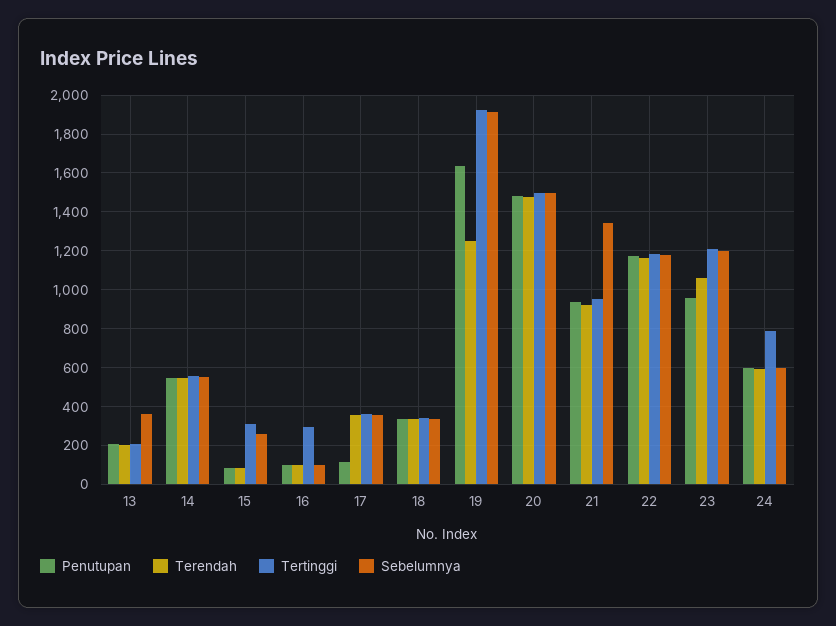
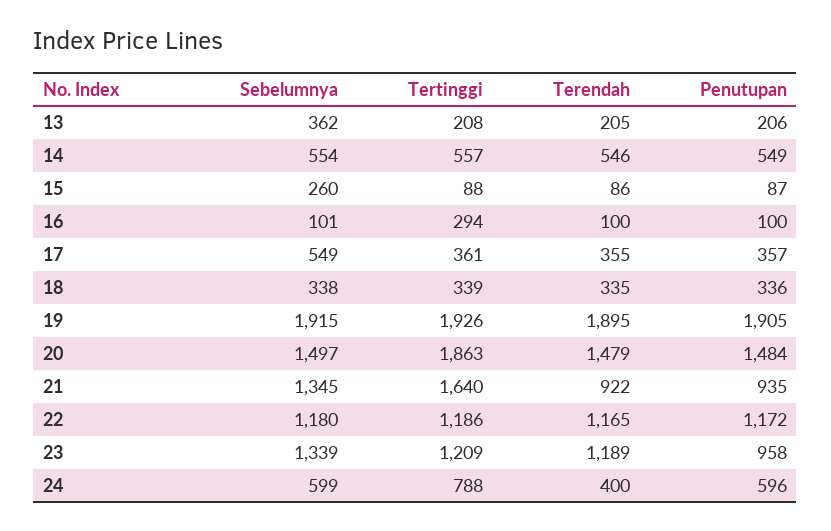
  {
    "Penutupan": {
      "13": 206,
      "14": 549,
      "15": 87,
      "16": 100,
-     "17": 100,
+     "17": 357,
      "18": 336,
-     "19": 1650,
+     "19": 1905,
      "20": 1484,
      "21": 935,
      "22": 1172,
      "23": 958,
      "24": 596
    },
    "Terendah": {
      "13": 205,
      "14": 546,
      "15": 86,
      "16": 100,
      "17": 355,
      "18": 335,
-     "19": 1250,
+     "19": 1895,
      "20": 1479,
      "21": 922,
      "22": 1165,
-     "23": 1050,
+     "23": 1189,
-     "24": 600
+     "24": 400
    },
    "Tertinggi": {
      "13": 208,
      "14": 557,
-     "15": 300,
+     "15": 88,
      "16": 294,
      "17": 361,
      "18": 339,
      "19": 1926,
-     "20": 1500,
+     "20": 1863,
-     "21": 950,
+     "21": 1640,
      "22": 1186,
      "23": 1209,
      "24": 788
    },
    "Sebelumnya": {
      "13": 362,
      "14": 554,
      "15": 260,
      "16": 101,
-     "17": 350,
+     "17": 549,
      "18": 338,
      "19": 1915,
      "20": 1497,
      "21": 1345,
      "22": 1180,
-     "23": 1200,
+     "23": 1339,
      "24": 599
    }
  }

